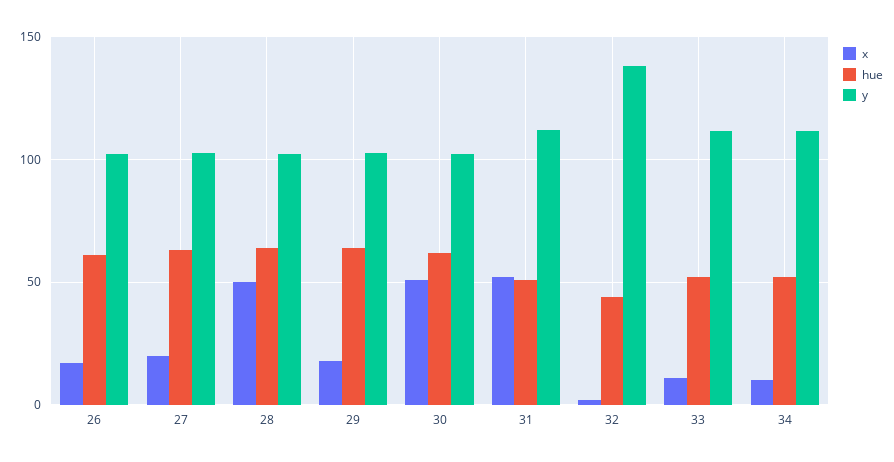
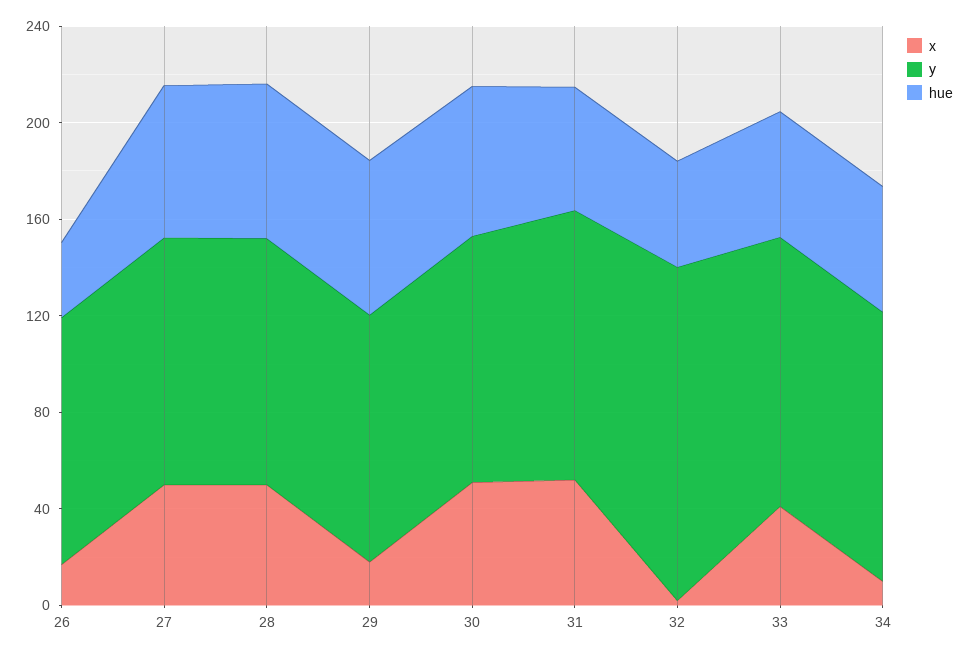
  {
    "x": {
      "26": 15,
-     "27": 20,
+     "27": 50,
      "28": 50,
      "29": 20,
      "30": 50,
      "31": 50,
      "32": 0,
-     "33": 10,
+     "33": 40,
      "34": 10
    },
    "hue": {
-     "26": 60,
+     "26": 30,
      "27": 65,
      "28": 65,
      "29": 65,
      "30": 60,
      "31": 50,
      "32": 45,
      "33": 50,
      "34": 50
    },
    "y": {
      "26": 100,
      "27": 100,
      "28": 100,
      "29": 100,
      "30": 100,
      "31": 110,
      "32": 140,
      "33": 110,
      "34": 110
    }
  }

